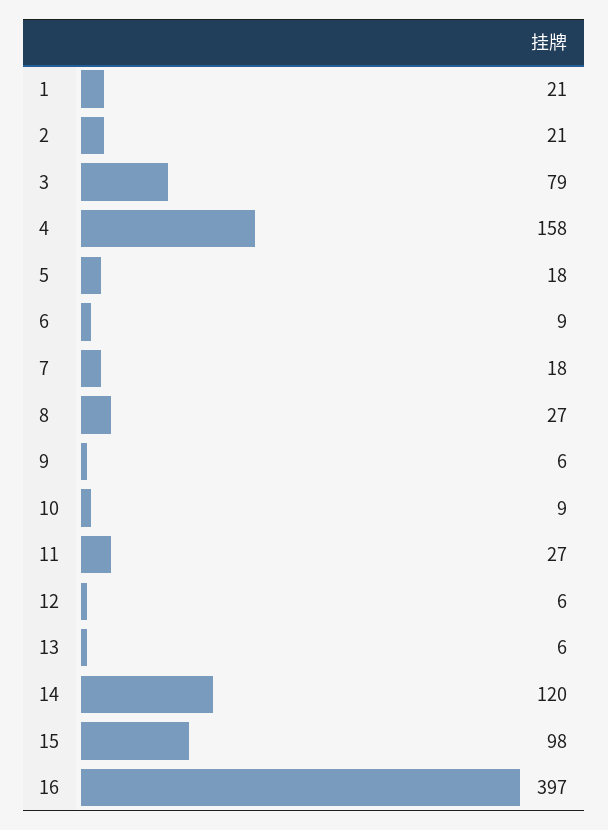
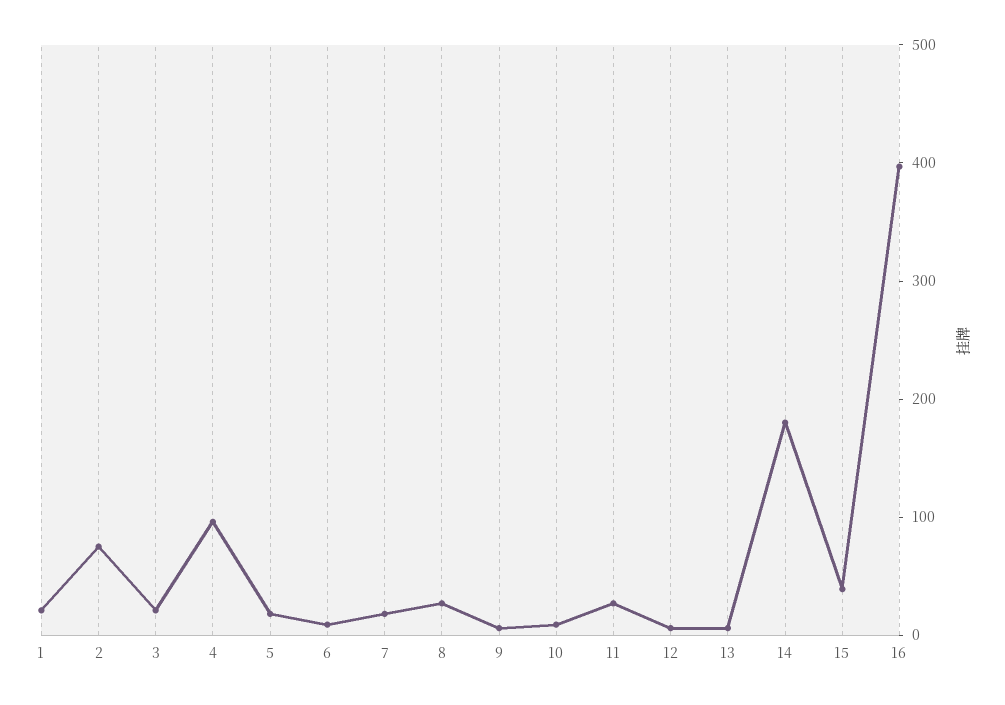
  {
    "1": 21,
-   "2": 21,
+   "2": 80,
-   "3": 79,
+   "3": 20,
-   "4": 158,
+   "4": 100,
    "5": 18,
    "6": 9,
    "7": 18,
    "8": 27,
    "9": 6,
    "10": 9,
    "11": 27,
    "12": 6,
    "13": 6,
-   "14": 120,
+   "14": 180,
-   "15": 98,
+   "15": 40,
    "16": 397
  }

